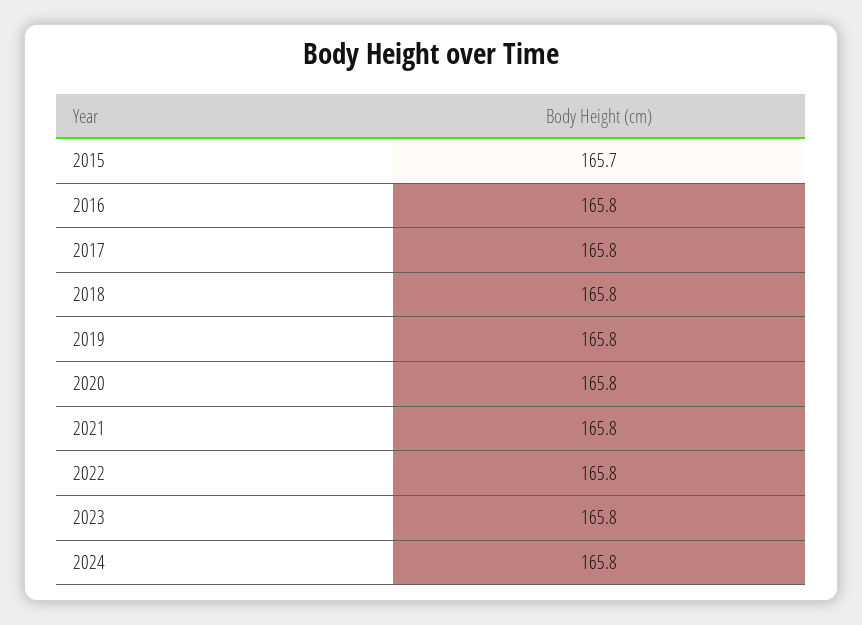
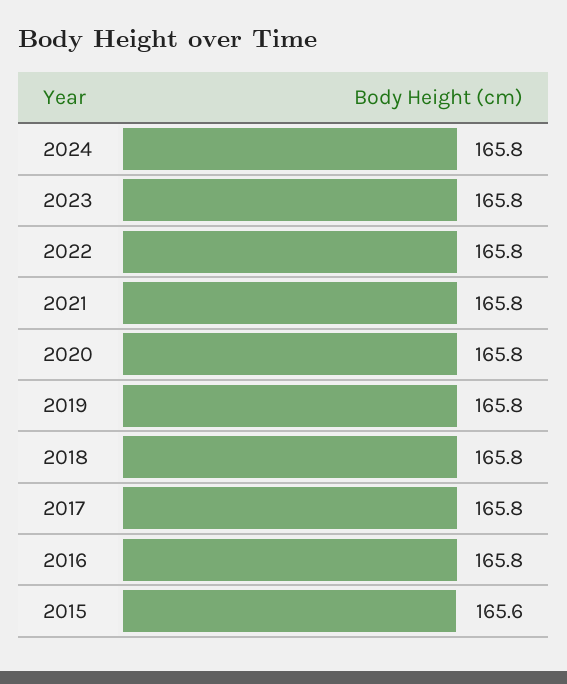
  {
-   "2015": 165.7,
+   "2015": 165.6,
    "2016": 165.8,
    "2017": 165.8,
    "2018": 165.8,
    "2019": 165.8,
    "2020": 165.8,
    "2021": 165.8,
    "2022": 165.8,
    "2023": 165.8,
    "2024": 165.8
  }

